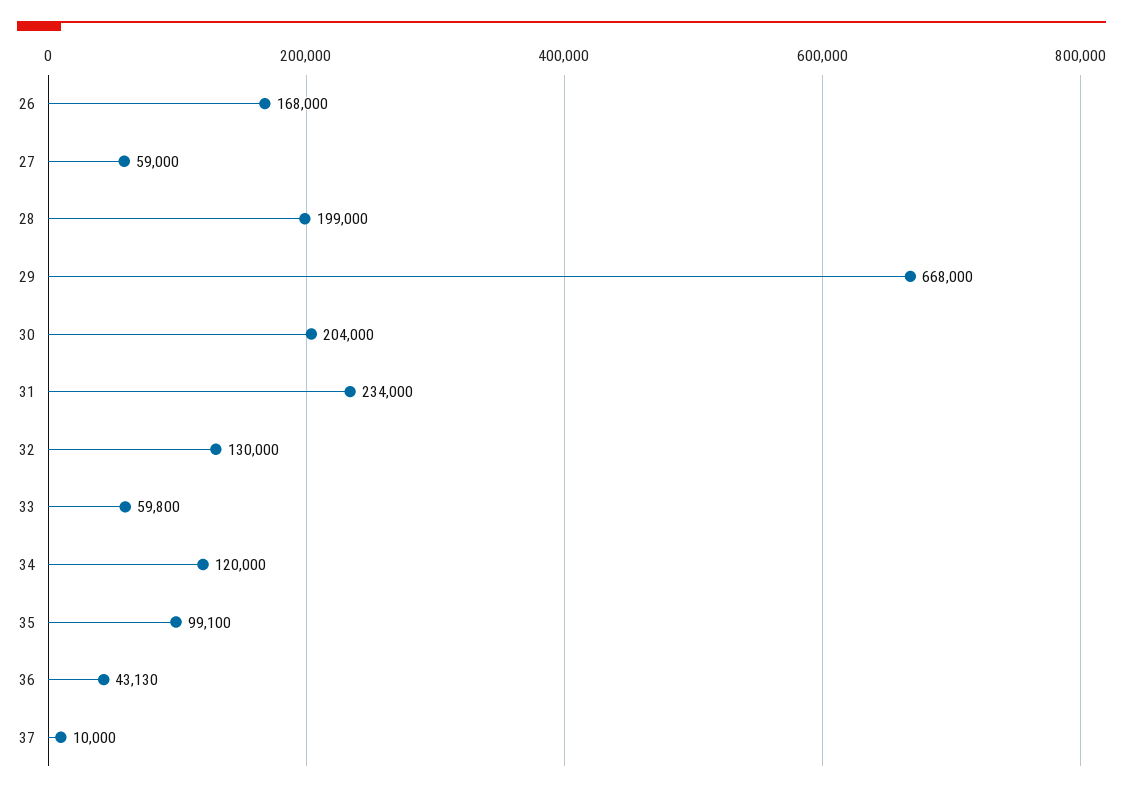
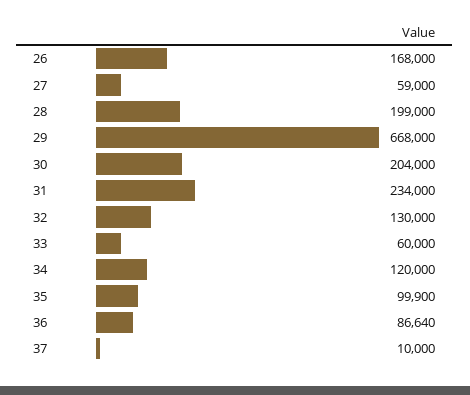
  {
    "26": 168000,
    "27": 59000,
    "28": 199000,
    "29": 668000,
    "30": 204000,
    "31": 234000,
    "32": 130000,
-   "33": 59800,
+   "33": 60000,
    "34": 120000,
-   "35": 99100,
+   "35": 99900,
-   "36": 43130,
+   "36": 86640,
    "37": 10000
  }

